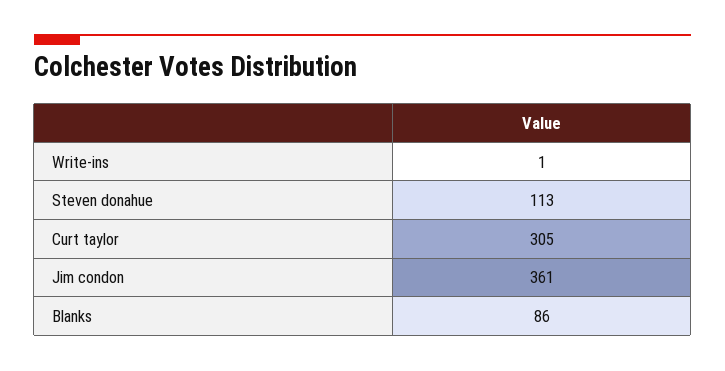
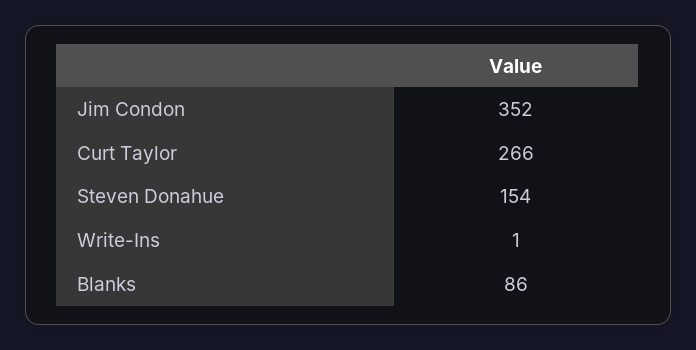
  {
    "Write-ins": 1,
-   "Steven donahue": 113,
+   "Steven donahue": 154,
-   "Curt taylor": 305,
+   "Curt taylor": 266,
-   "Jim condon": 361,
+   "Jim condon": 352,
    "Blanks": 86
  }

